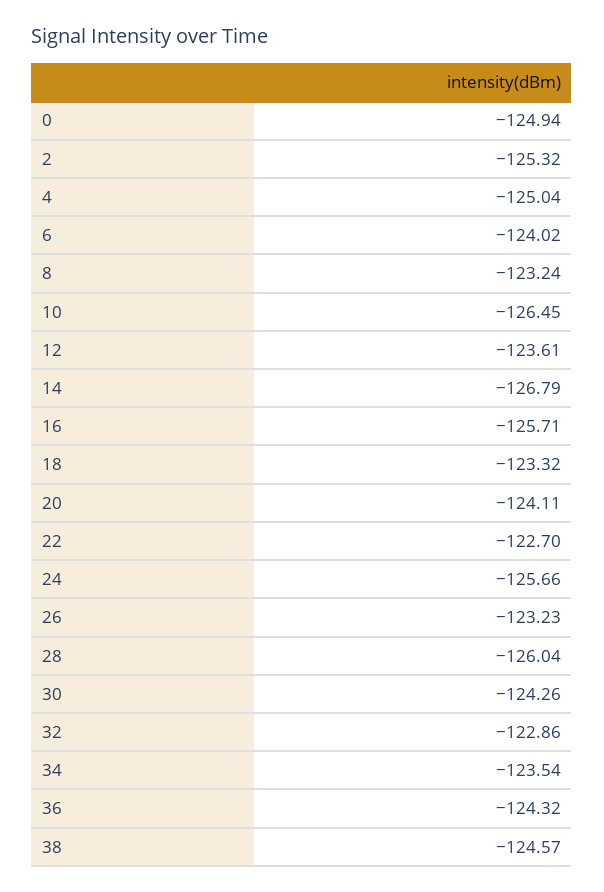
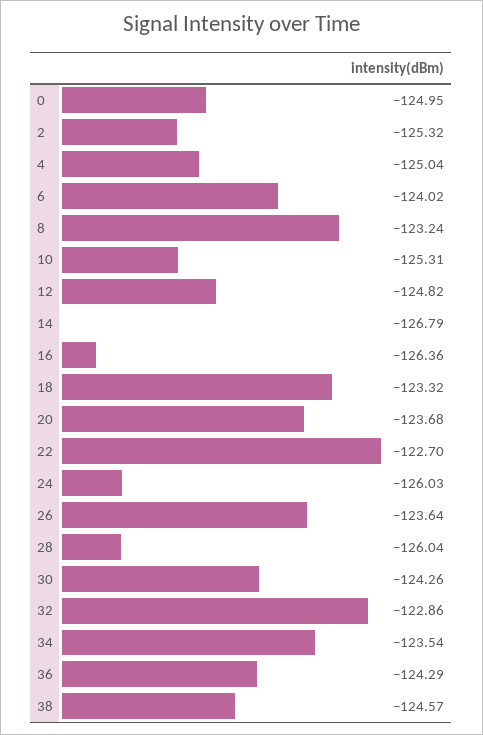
  {
-   "0": -124.94,
+   "0": -124.95,
    "2": -125.32,
    "4": -125.04,
    "6": -124.02,
    "8": -123.24,
-   "10": -126.45,
+   "10": -125.31,
-   "12": -123.61,
+   "12": -124.82,
    "14": -126.79,
-   "16": -125.71,
+   "16": -126.36,
    "18": -123.32,
-   "20": -124.11,
+   "20": -123.68,
    "22": -122.7,
-   "24": -125.66,
+   "24": -126.03,
-   "26": -123.23,
+   "26": -123.64,
    "28": -126.04,
    "30": -124.26,
    "32": -122.86,
    "34": -123.54,
-   "36": -124.32,
+   "36": -124.29,
    "38": -124.57
  }

